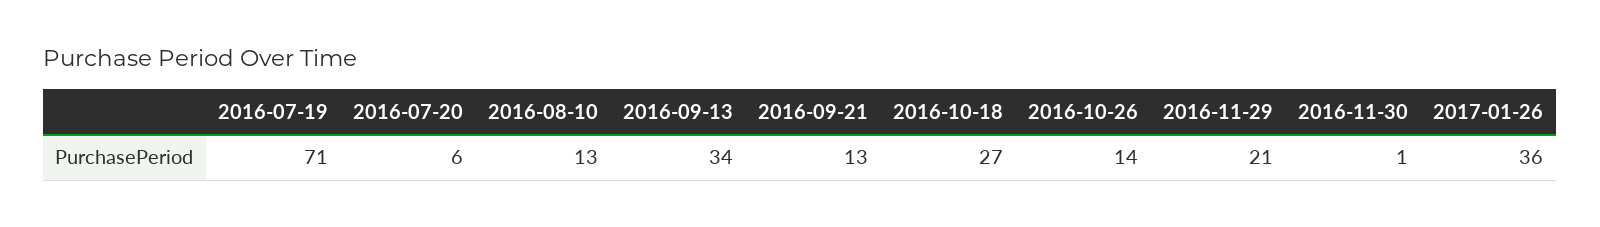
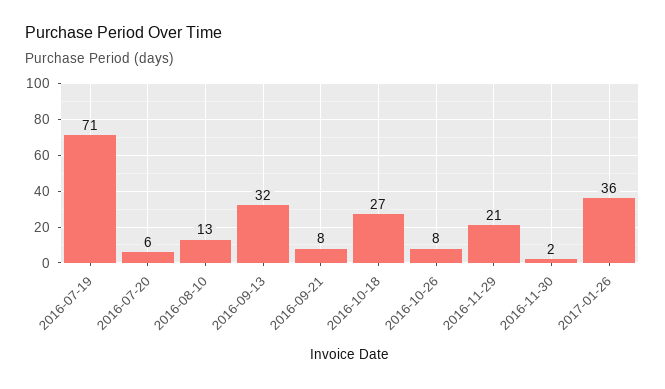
  {
    "2016-07-19": 71,
    "2016-07-20": 6,
    "2016-08-10": 13,
-   "2016-09-13": 34,
+   "2016-09-13": 32,
-   "2016-09-21": 13,
+   "2016-09-21": 8,
    "2016-10-18": 27,
-   "2016-10-26": 14,
+   "2016-10-26": 8,
    "2016-11-29": 21,
-   "2016-11-30": 1,
+   "2016-11-30": 2,
    "2017-01-26": 36
  }

